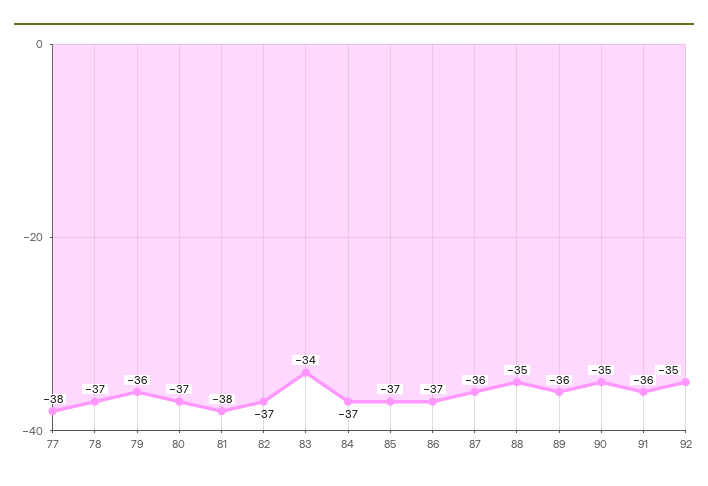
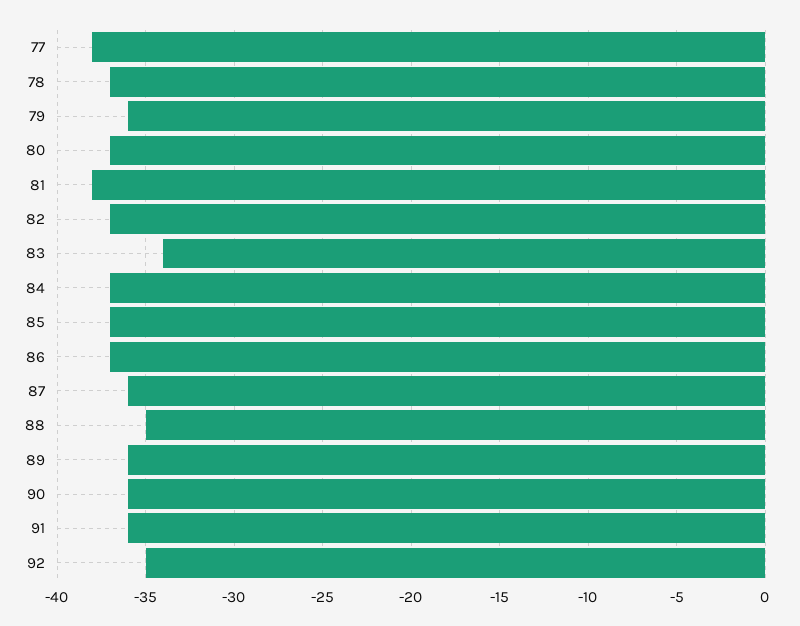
  {
    "77": -38,
    "78": -37,
    "79": -36,
    "80": -37,
    "81": -38,
    "82": -37,
    "83": -34,
    "84": -37,
    "85": -37,
    "86": -37,
    "87": -36,
    "88": -35,
    "89": -36,
-   "90": -35,
+   "90": -36,
    "91": -36,
    "92": -35
  }

